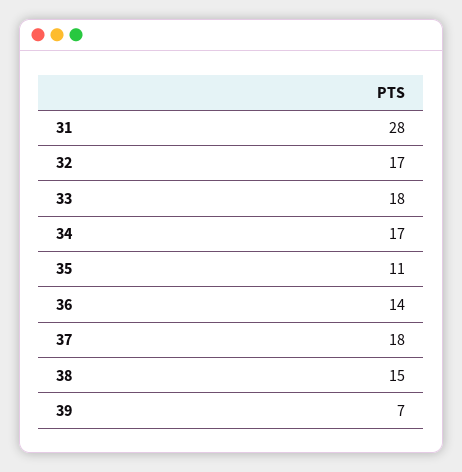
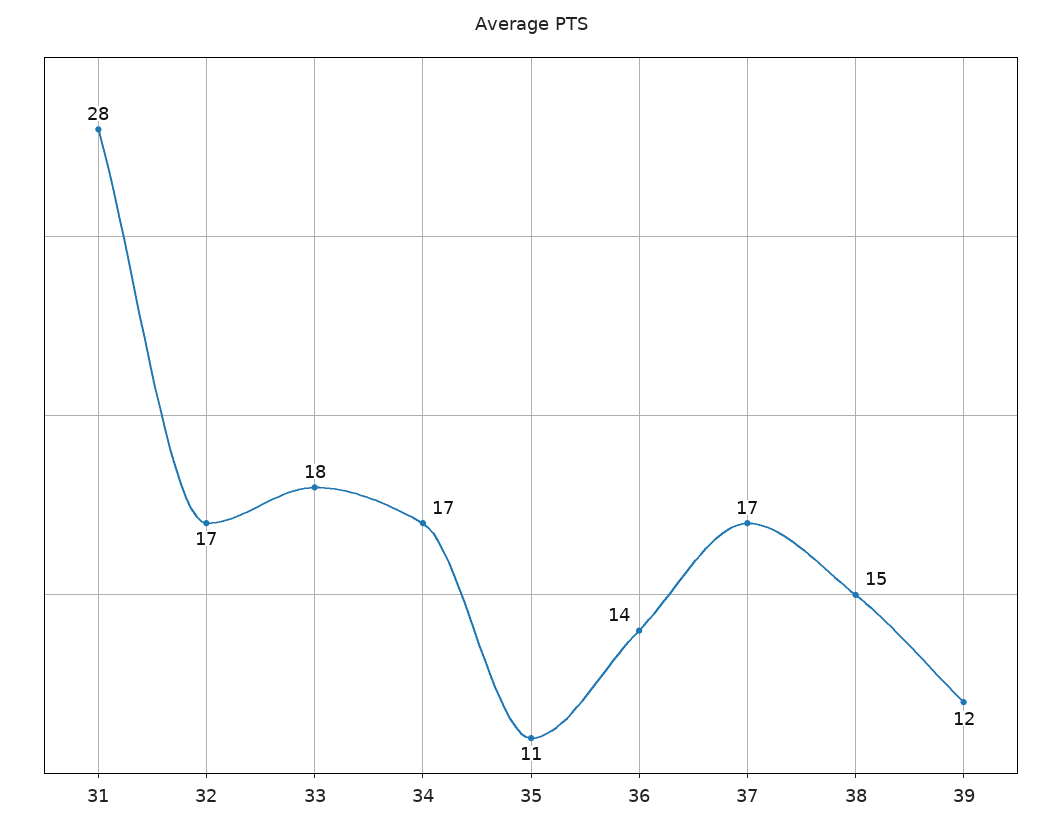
  {
    "31": 28,
    "32": 17,
    "33": 18,
    "34": 17,
    "35": 11,
    "36": 14,
-   "37": 18,
+   "37": 17,
    "38": 15,
-   "39": 7
+   "39": 12
  }

